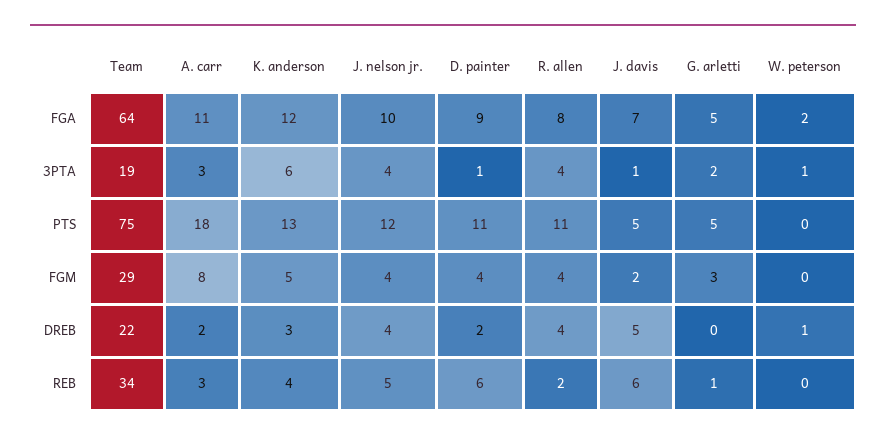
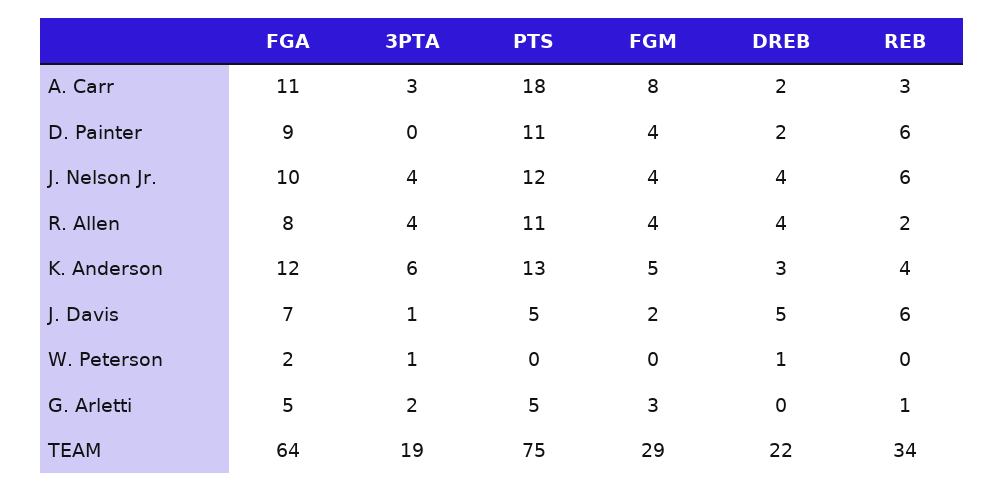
  {
    "Team": {
      "FGA": 64,
      "3PTA": 19,
      "PTS": 75,
      "FGM": 29,
      "DREB": 22,
      "REB": 34
    },
    "A. carr": {
      "FGA": 11,
      "3PTA": 3,
      "PTS": 18,
      "FGM": 8,
      "DREB": 2,
      "REB": 3
    },
    "K. anderson": {
      "FGA": 12,
      "3PTA": 6,
      "PTS": 13,
      "FGM": 5,
      "DREB": 3,
      "REB": 4
    },
    "J. nelson jr.": {
      "FGA": 10,
      "3PTA": 4,
      "PTS": 12,
      "FGM": 4,
      "DREB": 4,
-     "REB": 5
+     "REB": 6
    },
    "D. painter": {
      "FGA": 9,
-     "3PTA": 1,
+     "3PTA": 0,
      "PTS": 11,
      "FGM": 4,
      "DREB": 2,
      "REB": 6
    },
    "R. allen": {
      "FGA": 8,
      "3PTA": 4,
      "PTS": 11,
      "FGM": 4,
      "DREB": 4,
      "REB": 2
    },
    "J. davis": {
      "FGA": 7,
      "3PTA": 1,
      "PTS": 5,
      "FGM": 2,
      "DREB": 5,
      "REB": 6
    },
    "G. arletti": {
      "FGA": 5,
      "3PTA": 2,
      "PTS": 5,
      "FGM": 3,
      "DREB": 0,
      "REB": 1
    },
    "W. peterson": {
      "FGA": 2,
      "3PTA": 1,
      "PTS": 0,
      "FGM": 0,
      "DREB": 1,
      "REB": 0
    }
  }

